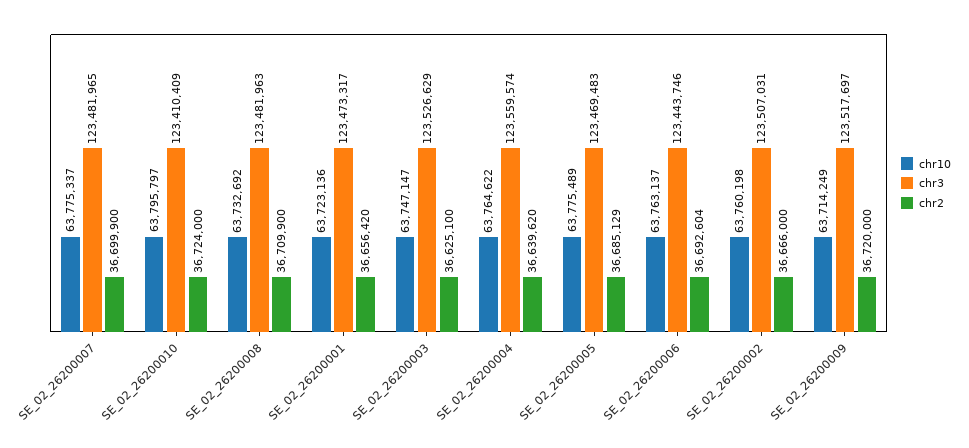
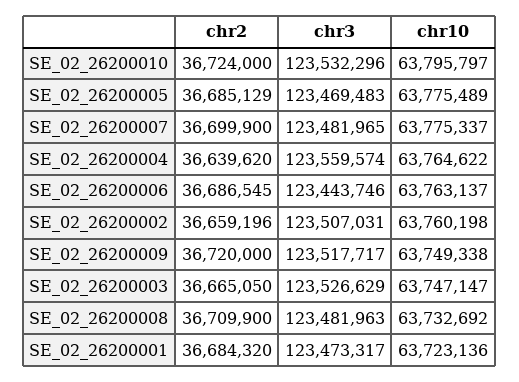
  {
    "chr10": {
      "SE_02_26200007": 63775337,
      "SE_02_26200010": 63795797,
      "SE_02_26200008": 63732692,
      "SE_02_26200001": 63723136,
      "SE_02_26200003": 63747147,
      "SE_02_26200004": 63764622,
      "SE_02_26200005": 63775489,
      "SE_02_26200006": 63763137,
      "SE_02_26200002": 63760198,
-     "SE_02_26200009": 63714249
+     "SE_02_26200009": 63749338
    },
    "chr3": {
      "SE_02_26200007": 123481965,
-     "SE_02_26200010": 123410409,
+     "SE_02_26200010": 123532296,
      "SE_02_26200008": 123481963,
      "SE_02_26200001": 123473317,
      "SE_02_26200003": 123526629,
      "SE_02_26200004": 123559574,
      "SE_02_26200005": 123469483,
      "SE_02_26200006": 123443746,
      "SE_02_26200002": 123507031,
-     "SE_02_26200009": 123517697
+     "SE_02_26200009": 123517717
    },
    "chr2": {
      "SE_02_26200007": 36699900,
      "SE_02_26200010": 36724000,
      "SE_02_26200008": 36709900,
-     "SE_02_26200001": 36656420,
+     "SE_02_26200001": 36684320,
-     "SE_02_26200003": 36625100,
+     "SE_02_26200003": 36665050,
      "SE_02_26200004": 36639620,
      "SE_02_26200005": 36685129,
-     "SE_02_26200006": 36692604,
+     "SE_02_26200006": 36686545,
-     "SE_02_26200002": 36666000,
+     "SE_02_26200002": 36659196,
      "SE_02_26200009": 36720000
    }
  }

